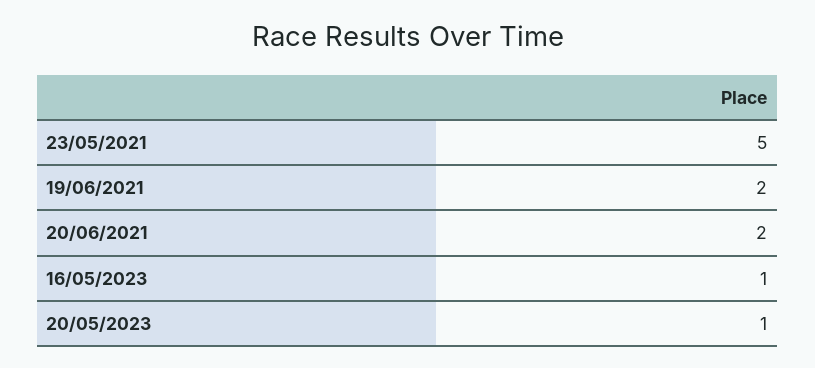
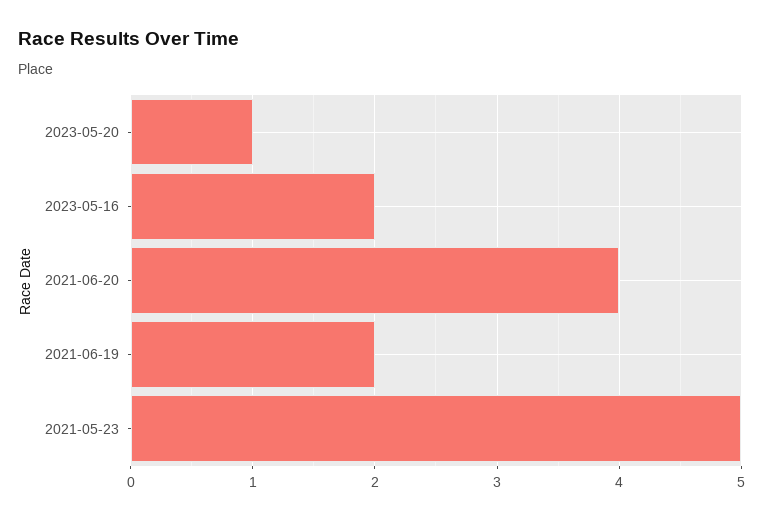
  {
    "23/05/2021": 5,
    "19/06/2021": 2,
-   "20/06/2021": 2,
+   "20/06/2021": 4,
-   "16/05/2023": 1,
+   "16/05/2023": 2,
    "20/05/2023": 1
  }

